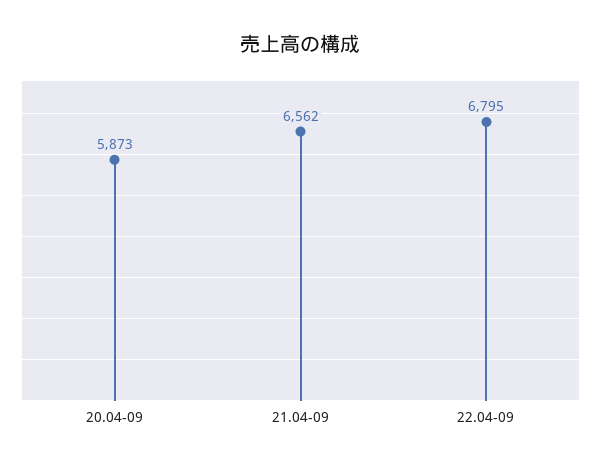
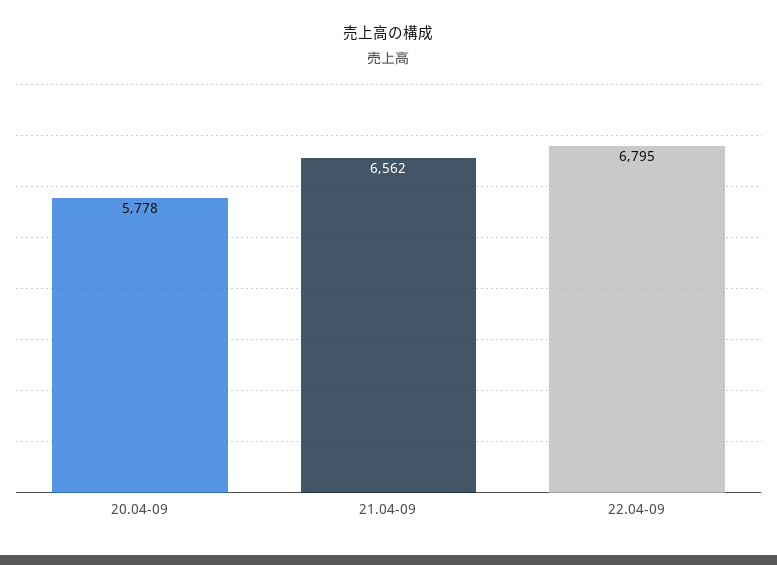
  {
-   "20.04-09": 5873,
+   "20.04-09": 5778,
    "21.04-09": 6562,
    "22.04-09": 6795
  }

